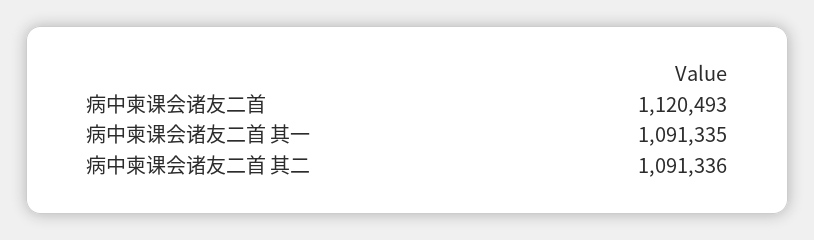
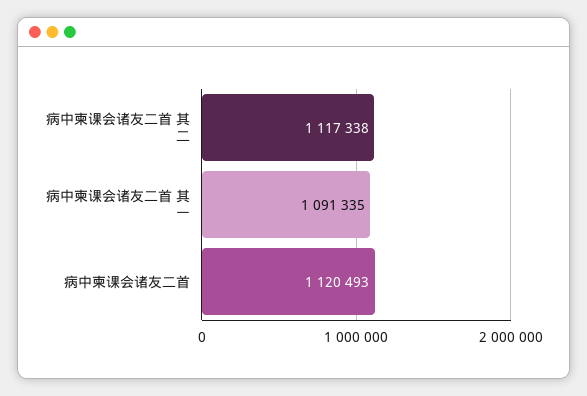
  {
    "病中柬课会诸友二首": 1120493,
    "病中柬课会诸友二首 其一": 1091335,
-   "病中柬课会诸友二首 其二": 1091336
+   "病中柬课会诸友二首 其二": 1117338
  }

